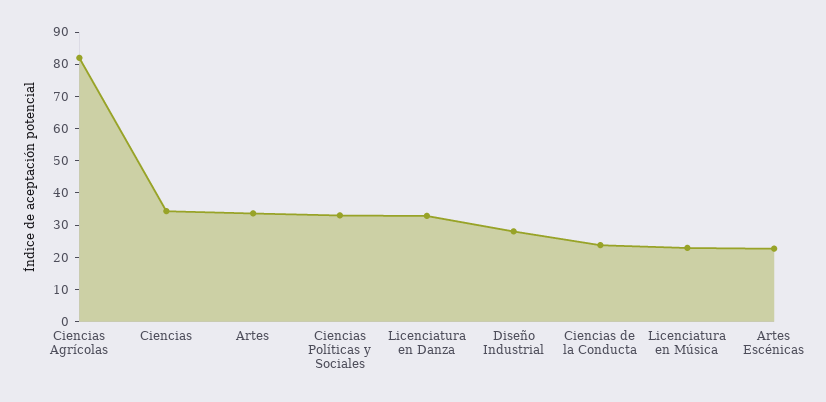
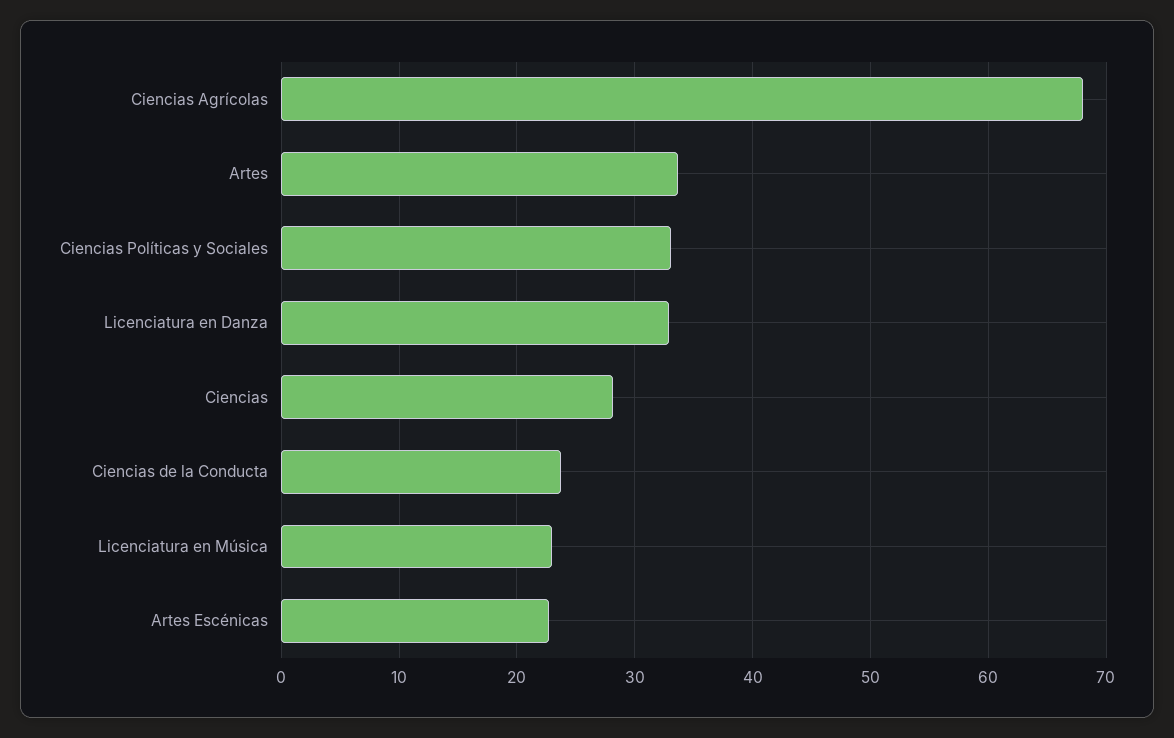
  {
-   "Ciencias Agrícolas": 82.5,
+   "Ciencias Agrícolas": 68,
-   "Ciencias": 35,
+   "Ciencias": 28,
    "Artes": 34,
    "Ciencias Políticas y Sociales": 33,
    "Licenciatura en Danza": 33,
-   "Diseño Industrial": 27.5,
    "Ciencias de la Conducta": 24,
    "Licenciatura en Música": 23,
    "Artes Escénicas": 23
  }

